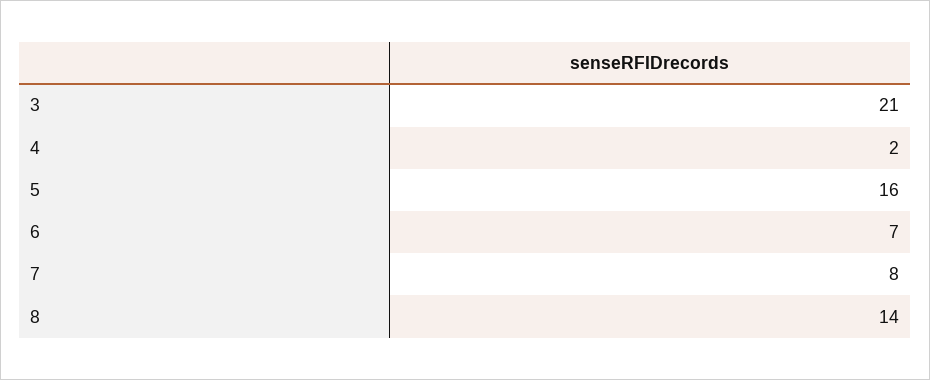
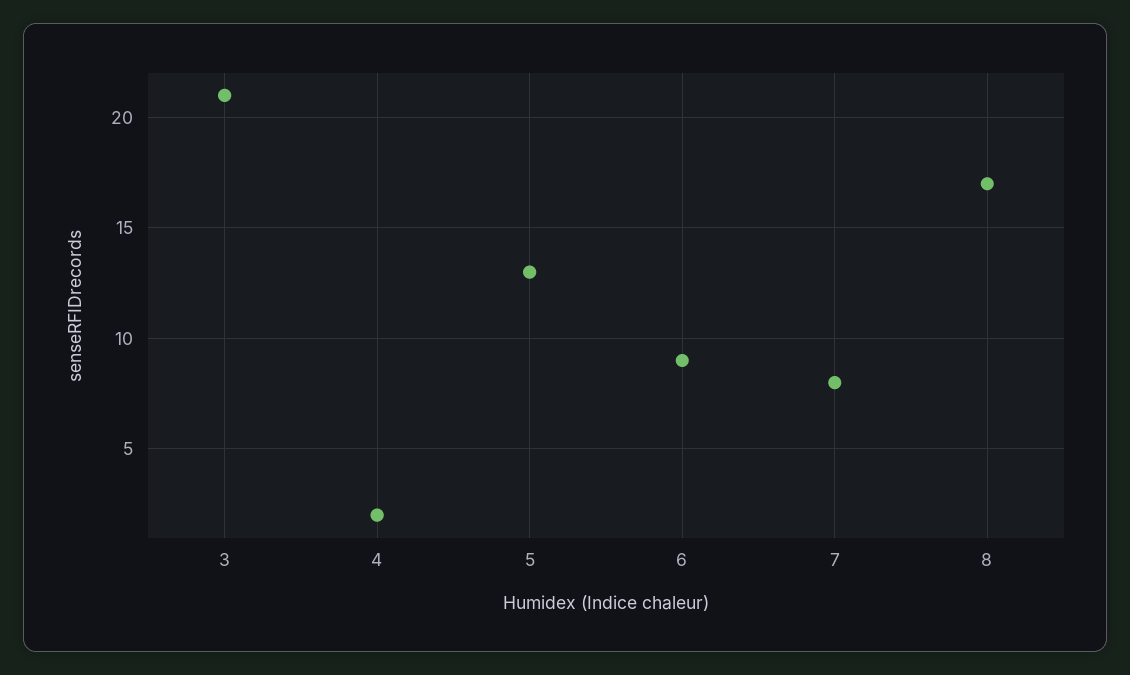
  {
    "3": 21,
    "4": 2,
-   "5": 16,
+   "5": 13,
-   "6": 7,
+   "6": 9,
    "7": 8,
-   "8": 14
+   "8": 17
  }

